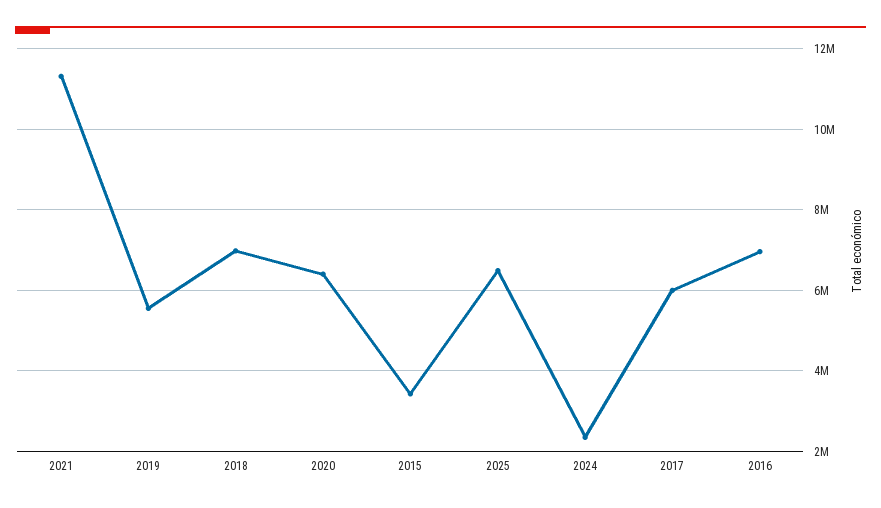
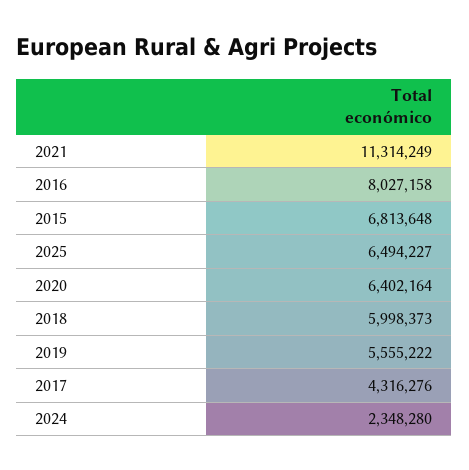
  {
    "2021": 11314249,
    "2019": 5555222,
-   "2018": 7000000,
+   "2018": 5998373,
    "2020": 6402164,
-   "2015": 3400000,
+   "2015": 6813648,
    "2025": 6494227,
    "2024": 2348280,
-   "2017": 6000000,
+   "2017": 4316276,
-   "2016": 7000000
+   "2016": 8027158
  }

